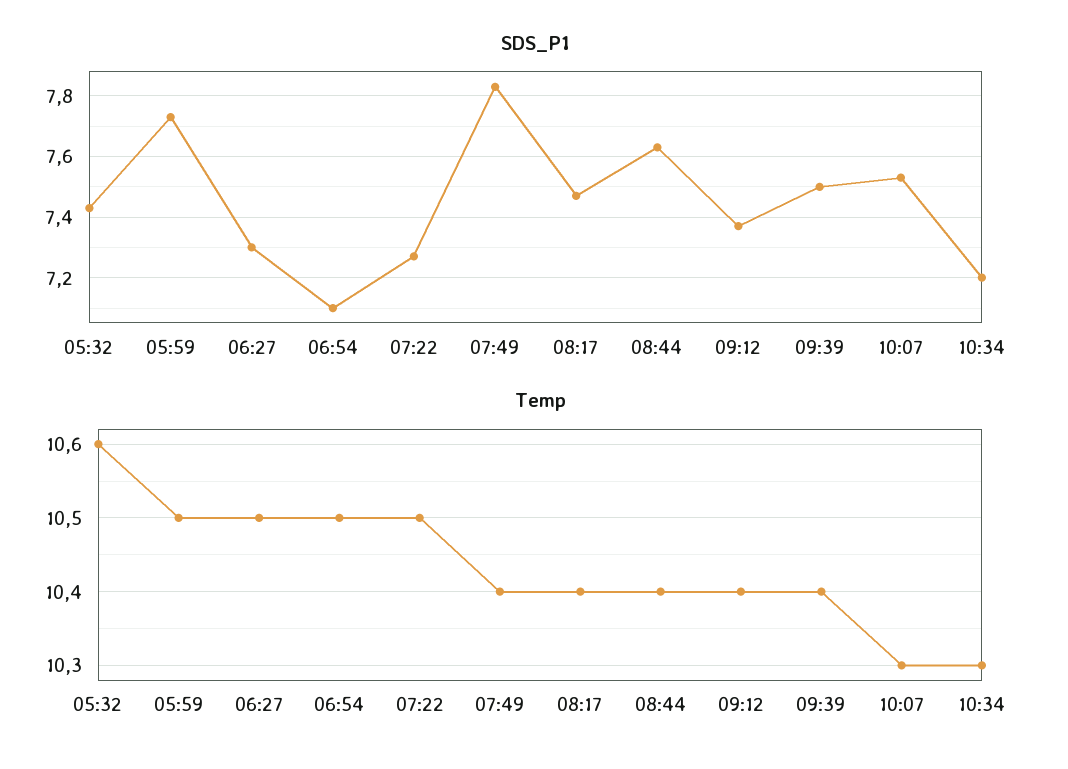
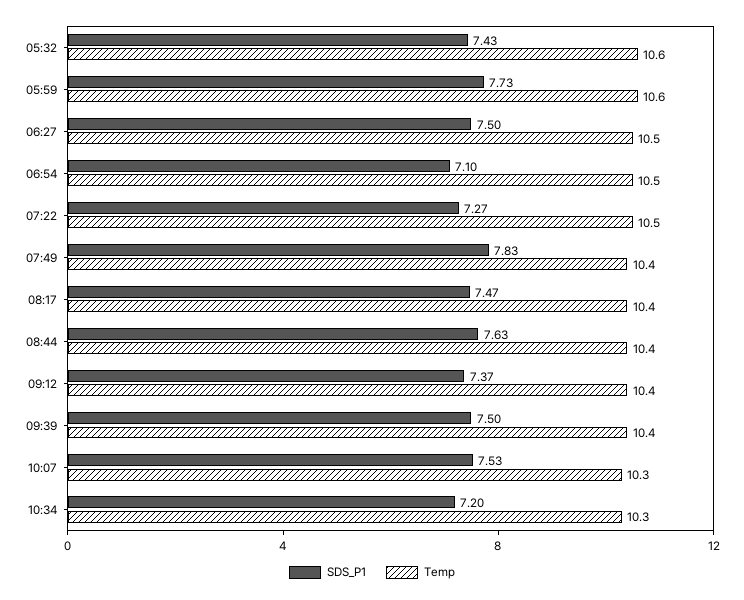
  {
    "SDS_P1": {
      "05:32": 7.43,
      "05:59": 7.73,
-     "06:27": 7.3,
+     "06:27": 7.5,
      "06:54": 7.1,
      "07:22": 7.27,
      "07:49": 7.83,
      "08:17": 7.47,
      "08:44": 7.63,
      "09:12": 7.37,
      "09:39": 7.5,
      "10:07": 7.53,
      "10:34": 7.2
    },
    "Temp": {
      "05:32": 10.6,
-     "05:59": 10.5,
+     "05:59": 10.6,
      "06:27": 10.5,
      "06:54": 10.5,
      "07:22": 10.5,
      "07:49": 10.4,
      "08:17": 10.4,
      "08:44": 10.4,
      "09:12": 10.4,
      "09:39": 10.4,
      "10:07": 10.3,
      "10:34": 10.3
    }
  }

